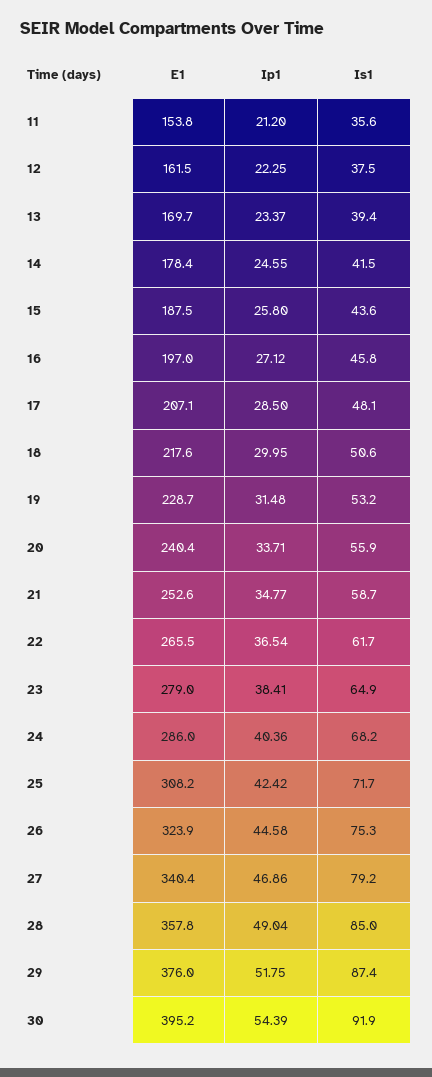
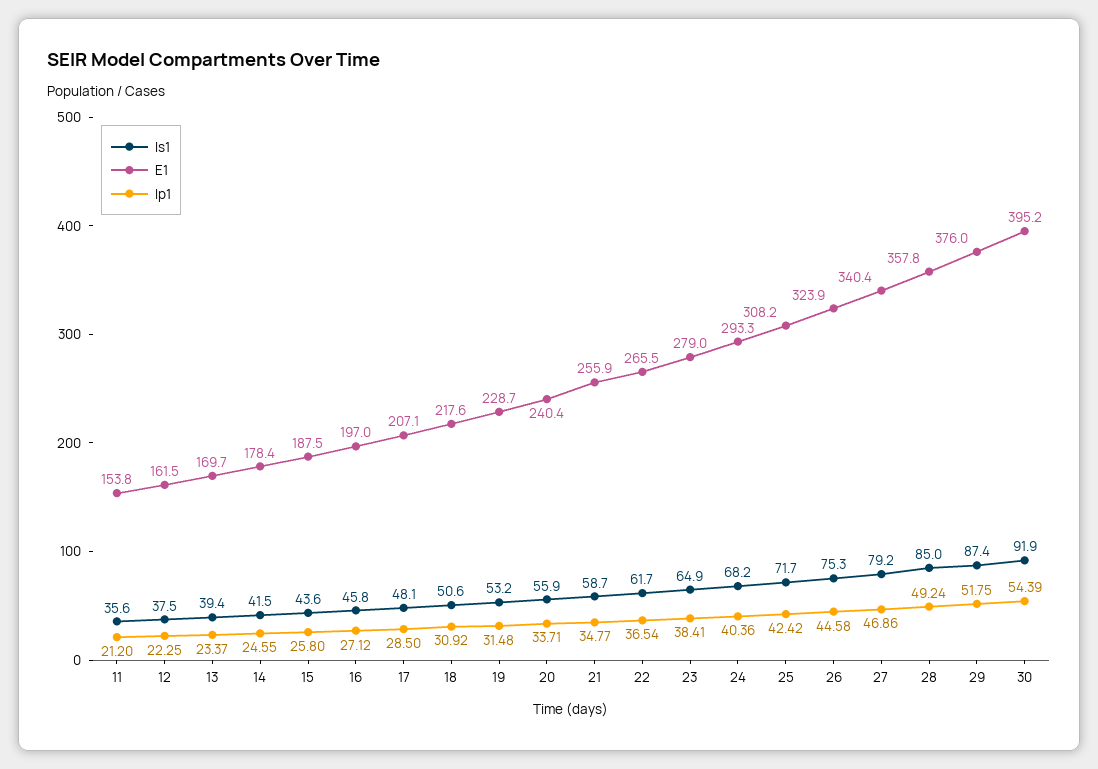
  {
    "E1": {
      "11": 153.8,
      "12": 161.5,
      "13": 169.7,
      "14": 178.4,
      "15": 187.5,
      "16": 197,
      "17": 207.1,
      "18": 217.6,
      "19": 228.7,
      "20": 240.4,
-     "21": 252.6,
+     "21": 255.9,
      "22": 265.5,
      "23": 279,
-     "24": 286,
+     "24": 293.3,
      "25": 308.2,
      "26": 323.9,
      "27": 340.4,
      "28": 357.8,
      "29": 376,
      "30": 395.2
    },
    "Ip1": {
      "11": 21.2,
      "12": 22.25,
      "13": 23.37,
      "14": 24.55,
      "15": 25.8,
      "16": 27.12,
      "17": 28.5,
-     "18": 29.95,
+     "18": 30.92,
      "19": 31.48,
      "20": 33.71,
      "21": 34.77,
      "22": 36.54,
      "23": 38.41,
      "24": 40.36,
      "25": 42.42,
      "26": 44.58,
      "27": 46.86,
-     "28": 49.04,
+     "28": 49.24,
      "29": 51.75,
      "30": 54.39
    },
    "Is1": {
      "11": 35.6,
      "12": 37.5,
      "13": 39.4,
      "14": 41.5,
      "15": 43.6,
      "16": 45.8,
      "17": 48.1,
      "18": 50.6,
      "19": 53.2,
      "20": 55.9,
      "21": 58.7,
      "22": 61.7,
      "23": 64.9,
      "24": 68.2,
      "25": 71.7,
      "26": 75.3,
      "27": 79.2,
      "28": 85,
      "29": 87.4,
      "30": 91.9
    }
  }

